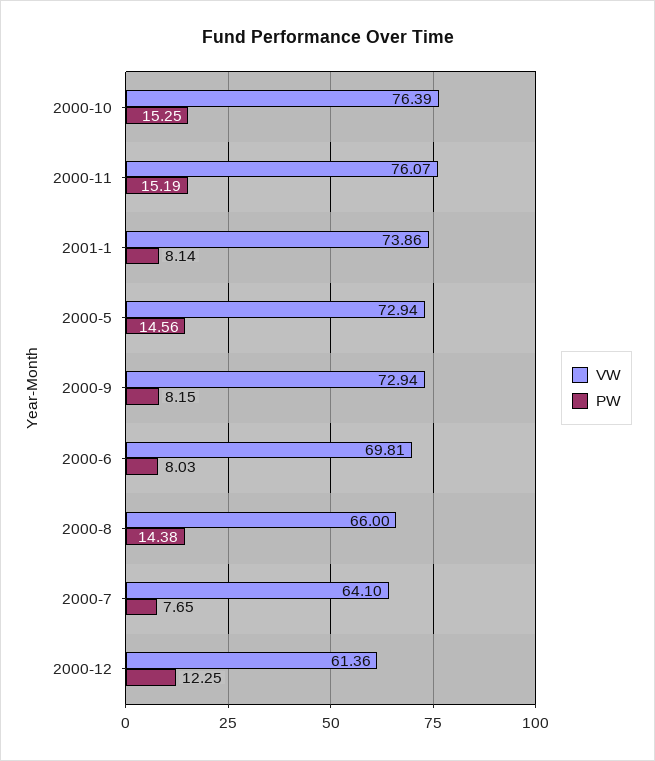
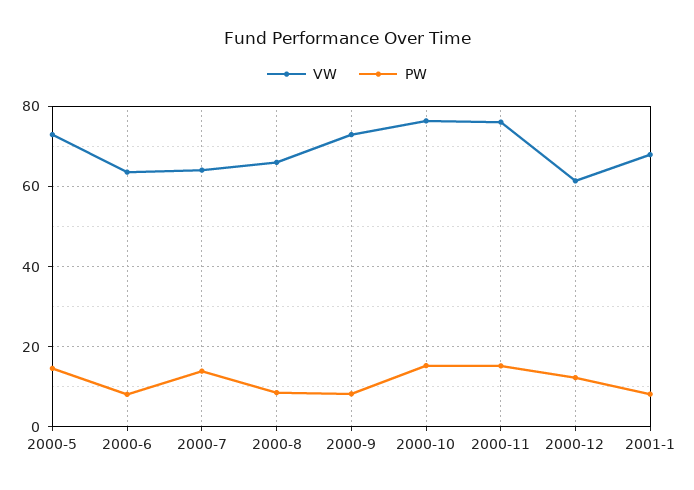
  {
    "VW": {
      "2000-10": 76.39,
      "2000-11": 76.07,
-     "2001-1": 73.86,
+     "2001-1": 68,
      "2000-5": 72.94,
      "2000-9": 72.94,
-     "2000-6": 69.81,
+     "2000-6": 64,
      "2000-8": 66,
      "2000-7": 64.1,
      "2000-12": 61.36
    },
    "PW": {
      "2000-10": 15.25,
      "2000-11": 15.19,
      "2001-1": 8.14,
      "2000-5": 14.56,
      "2000-9": 8.15,
      "2000-6": 8.03,
-     "2000-8": 14.38,
+     "2000-8": 8,
-     "2000-7": 7.65,
+     "2000-7": 14,
      "2000-12": 12.25
    }
  }

